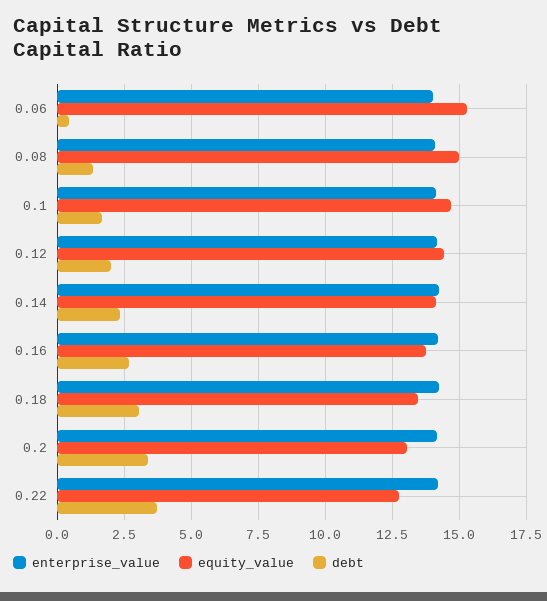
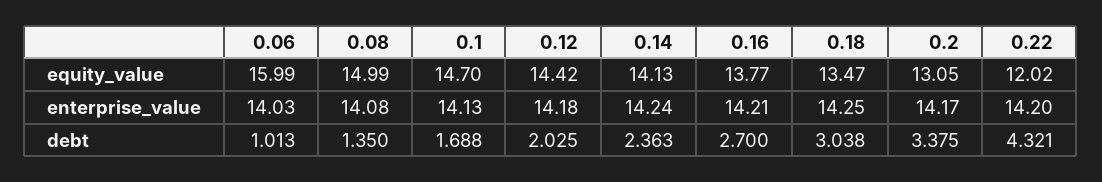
  {
    "enterprise_value": {
      "0.06": 14.03,
      "0.08": 14.08,
      "0.1": 14.13,
      "0.12": 14.18,
      "0.14": 14.24,
      "0.16": 14.21,
      "0.18": 14.25,
      "0.2": 14.17,
      "0.22": 14.2
    },
    "equity_value": {
-     "0.06": 15.25,
+     "0.06": 15.99,
      "0.08": 14.99,
      "0.1": 14.7,
      "0.12": 14.42,
      "0.14": 14.13,
      "0.16": 13.77,
      "0.18": 13.47,
      "0.2": 13.05,
-     "0.22": 12.75
+     "0.22": 12.02
    },
    "debt": {
-     "0.06": 0.5,
+     "0.06": 1.013,
      "0.08": 1.35,
      "0.1": 1.688,
      "0.12": 2.025,
      "0.14": 2.363,
      "0.16": 2.7,
      "0.18": 3.038,
      "0.2": 3.375,
-     "0.22": 3.75
+     "0.22": 4.321
    }
  }

